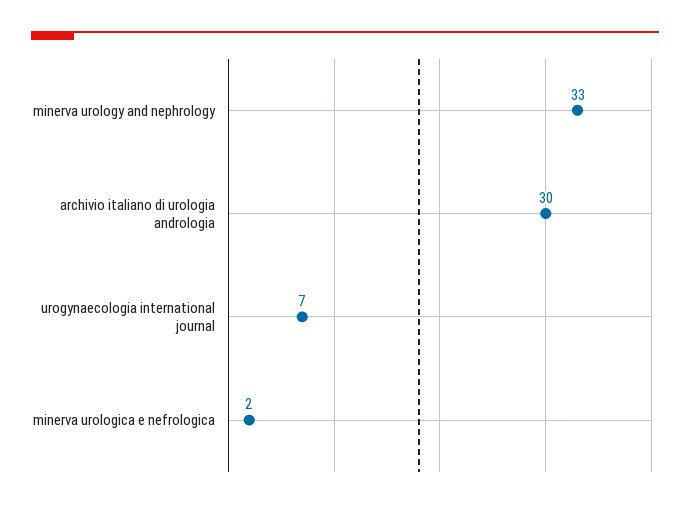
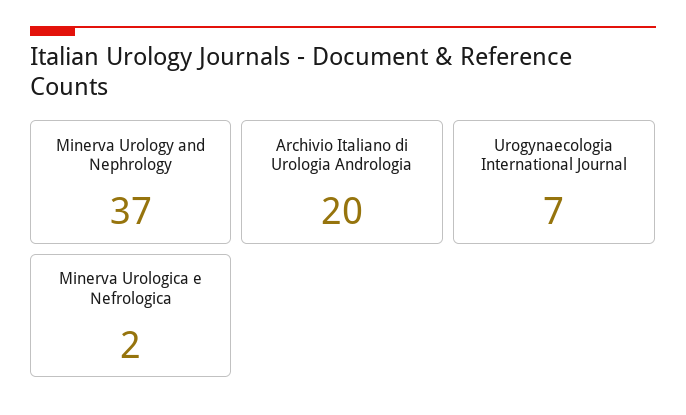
  {
-   "minerva urology and nephrology": 33,
+   "minerva urology and nephrology": 37,
-   "archivio italiano di urologia andrologia": 30,
+   "archivio italiano di urologia andrologia": 20,
    "urogynaecologia international journal": 7,
    "minerva urologica e nefrologica": 2
  }

